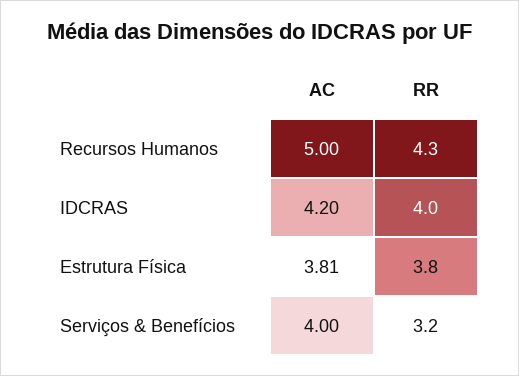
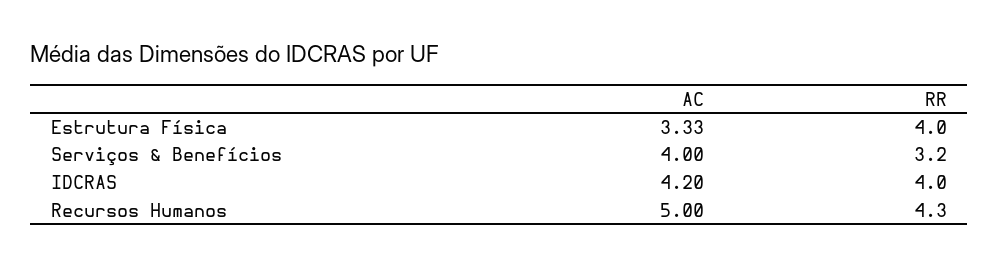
  {
    "AC": {
      "Recursos Humanos": 5,
      "IDCRAS": 4.2,
-     "Estrutura Física": 3.81,
+     "Estrutura Física": 3.33,
      "Serviços & Benefícios": 4
    },
    "RR": {
      "Recursos Humanos": 4.3,
      "IDCRAS": 4,
-     "Estrutura Física": 3.8,
+     "Estrutura Física": 4,
      "Serviços & Benefícios": 3.2
    }
  }

